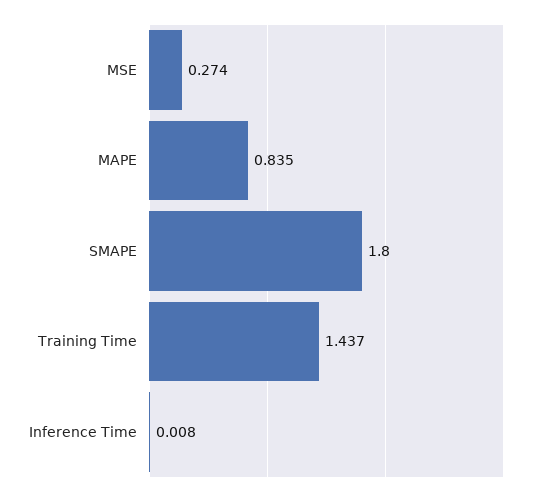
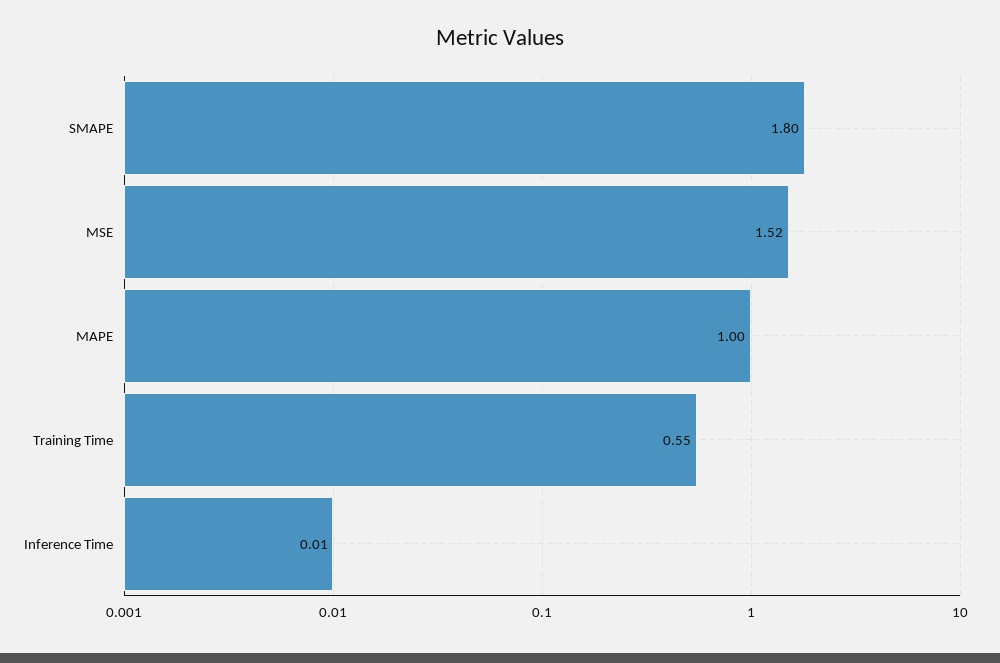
  {
-   "MSE": 0.274,
+   "MSE": 1.52,
-   "MAPE": 0.835,
+   "MAPE": 1,
    "SMAPE": 1.8,
-   "Training Time": 1.437,
+   "Training Time": 0.55,
    "Inference Time": 0.008
  }

